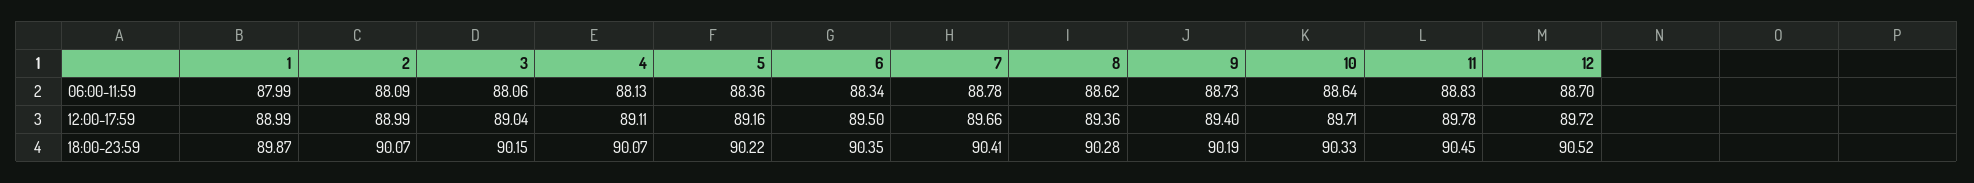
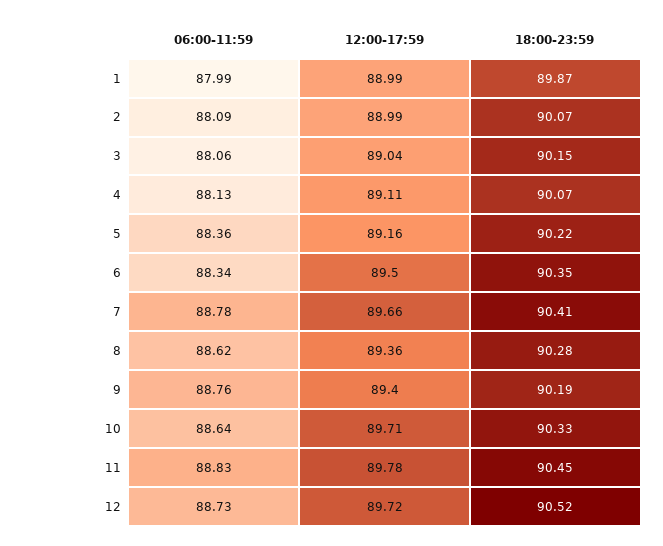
  {
    "1": {
      "06:00-11:59": 87.99,
      "12:00-17:59": 88.99,
      "18:00-23:59": 89.87
    },
    "2": {
      "06:00-11:59": 88.09,
      "12:00-17:59": 88.99,
      "18:00-23:59": 90.07
    },
    "3": {
      "06:00-11:59": 88.06,
      "12:00-17:59": 89.04,
      "18:00-23:59": 90.15
    },
    "4": {
      "06:00-11:59": 88.13,
      "12:00-17:59": 89.11,
      "18:00-23:59": 90.07
    },
    "5": {
      "06:00-11:59": 88.36,
      "12:00-17:59": 89.16,
      "18:00-23:59": 90.22
    },
    "6": {
      "06:00-11:59": 88.34,
      "12:00-17:59": 89.5,
      "18:00-23:59": 90.35
    },
    "7": {
      "06:00-11:59": 88.78,
      "12:00-17:59": 89.66,
      "18:00-23:59": 90.41
    },
    "8": {
      "06:00-11:59": 88.62,
      "12:00-17:59": 89.36,
      "18:00-23:59": 90.28
    },
    "9": {
-     "06:00-11:59": 88.73,
+     "06:00-11:59": 88.76,
      "12:00-17:59": 89.4,
      "18:00-23:59": 90.19
    },
    "10": {
      "06:00-11:59": 88.64,
      "12:00-17:59": 89.71,
      "18:00-23:59": 90.33
    },
    "11": {
      "06:00-11:59": 88.83,
      "12:00-17:59": 89.78,
      "18:00-23:59": 90.45
    },
    "12": {
-     "06:00-11:59": 88.7,
+     "06:00-11:59": 88.73,
      "12:00-17:59": 89.72,
      "18:00-23:59": 90.52
    }
  }

